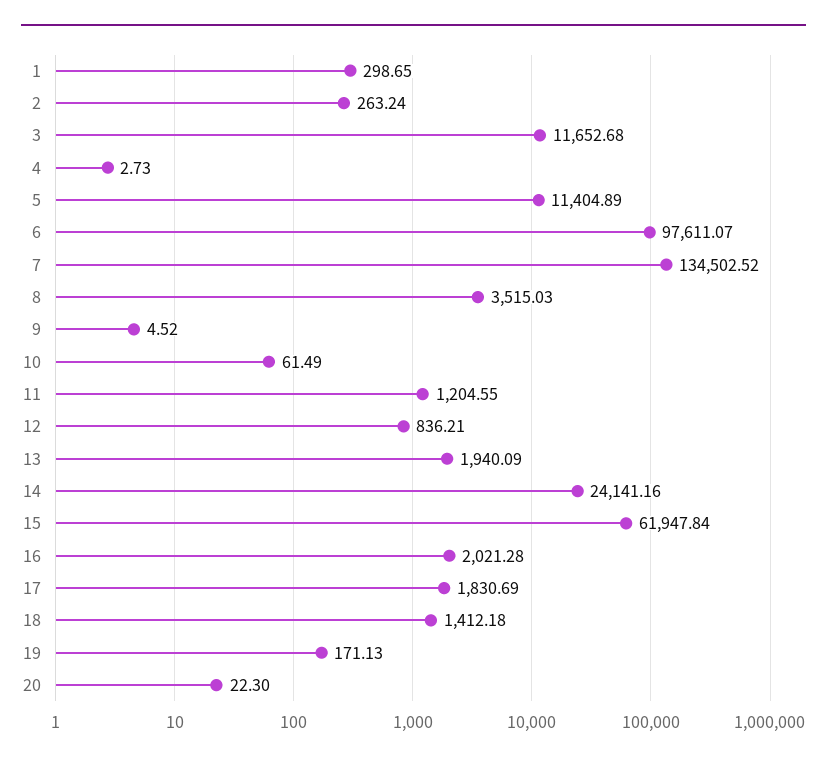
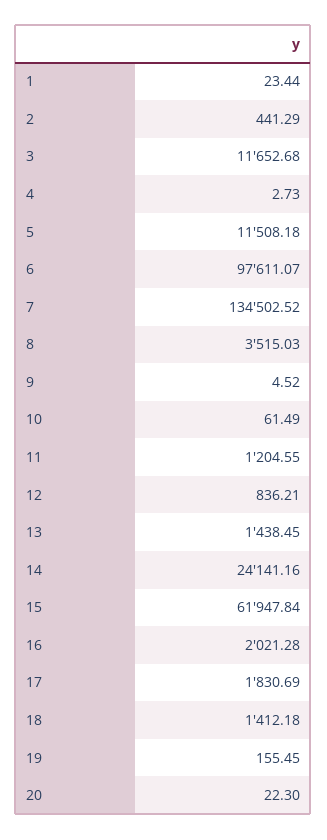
  {
-   "1": 298.65,
+   "1": 23.44,
-   "2": 263.24,
+   "2": 441.29,
    "3": 11652.68,
    "4": 2.73,
-   "5": 11404.89,
+   "5": 11508.18,
    "6": 97611.07,
    "7": 134502.52,
    "8": 3515.03,
    "9": 4.52,
    "10": 61.49,
    "11": 1204.55,
    "12": 836.21,
-   "13": 1940.09,
+   "13": 1438.45,
    "14": 24141.16,
    "15": 61947.84,
    "16": 2021.28,
    "17": 1830.69,
    "18": 1412.18,
-   "19": 171.13,
+   "19": 155.45,
    "20": 22.3
  }

